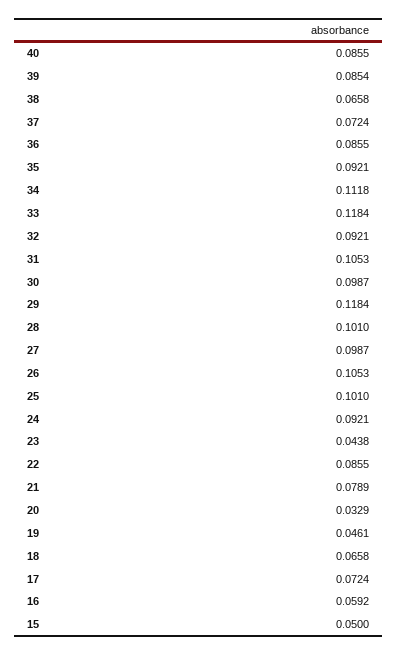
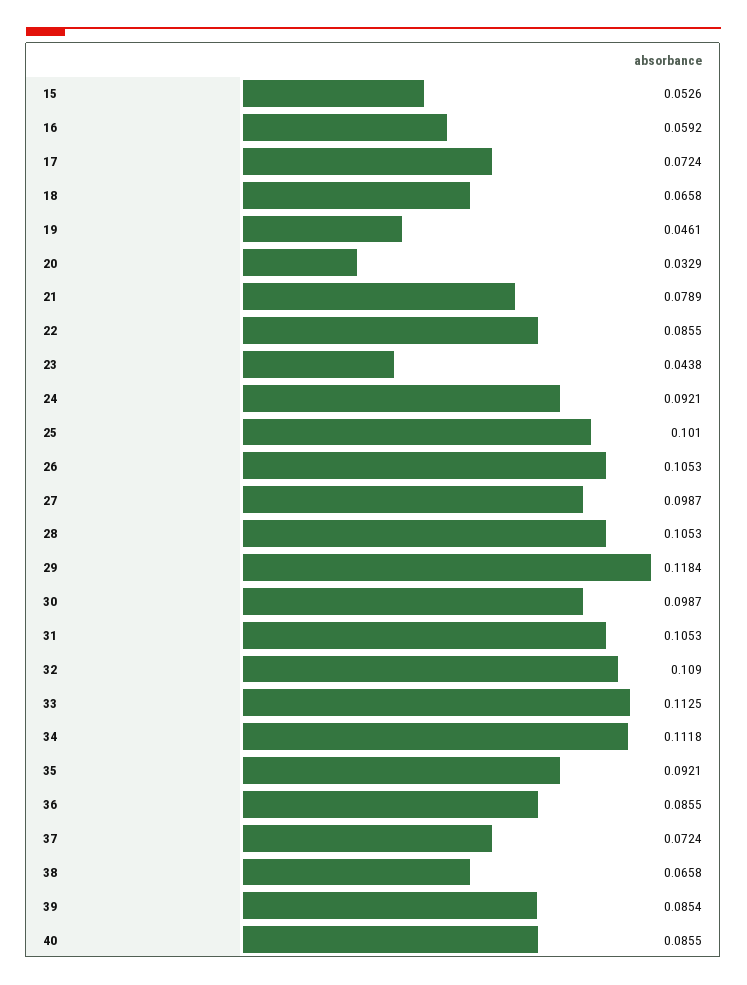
  {
    "40": 0.0855,
    "39": 0.0854,
    "38": 0.0658,
    "37": 0.0724,
    "36": 0.0855,
    "35": 0.0921,
    "34": 0.1118,
-   "33": 0.1184,
+   "33": 0.1125,
-   "32": 0.0921,
+   "32": 0.109,
    "31": 0.1053,
    "30": 0.0987,
    "29": 0.1184,
-   "28": 0.101,
+   "28": 0.1053,
    "27": 0.0987,
    "26": 0.1053,
    "25": 0.101,
    "24": 0.0921,
    "23": 0.0438,
    "22": 0.0855,
    "21": 0.0789,
    "20": 0.0329,
    "19": 0.0461,
    "18": 0.0658,
    "17": 0.0724,
    "16": 0.0592,
-   "15": 0.05
+   "15": 0.0526
  }

